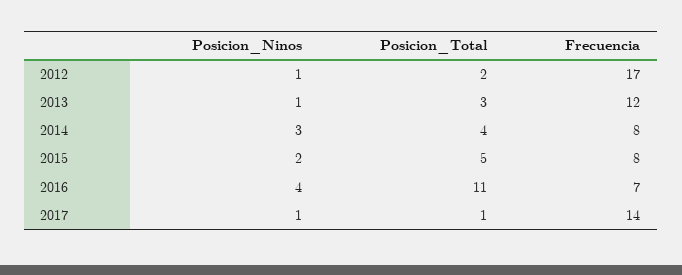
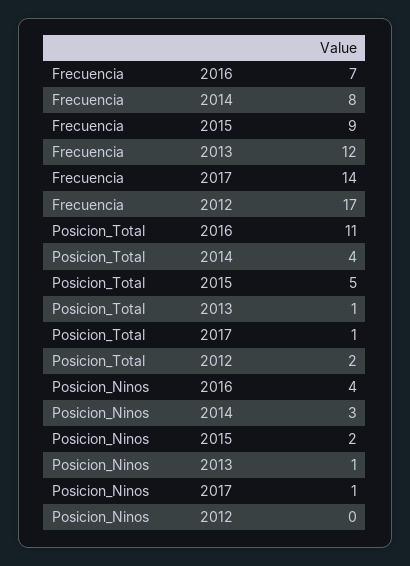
  {
    "Posicion_Ninos": {
-     "2012": 1,
+     "2012": 0,
      "2013": 1,
      "2014": 3,
      "2015": 2,
      "2016": 4,
      "2017": 1
    },
    "Posicion_Total": {
      "2012": 2,
-     "2013": 3,
+     "2013": 1,
      "2014": 4,
      "2015": 5,
      "2016": 11,
      "2017": 1
    },
    "Frecuencia": {
      "2012": 17,
      "2013": 12,
      "2014": 8,
-     "2015": 8,
+     "2015": 9,
      "2016": 7,
      "2017": 14
    }
  }

